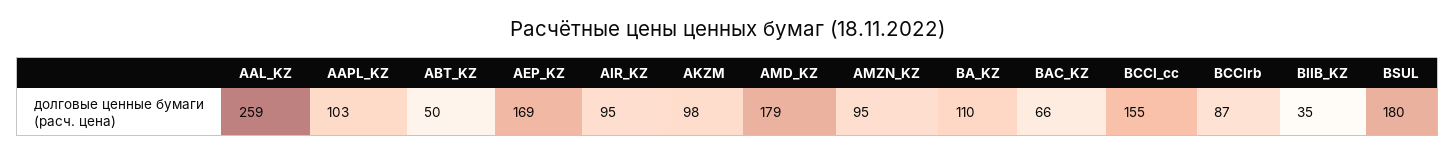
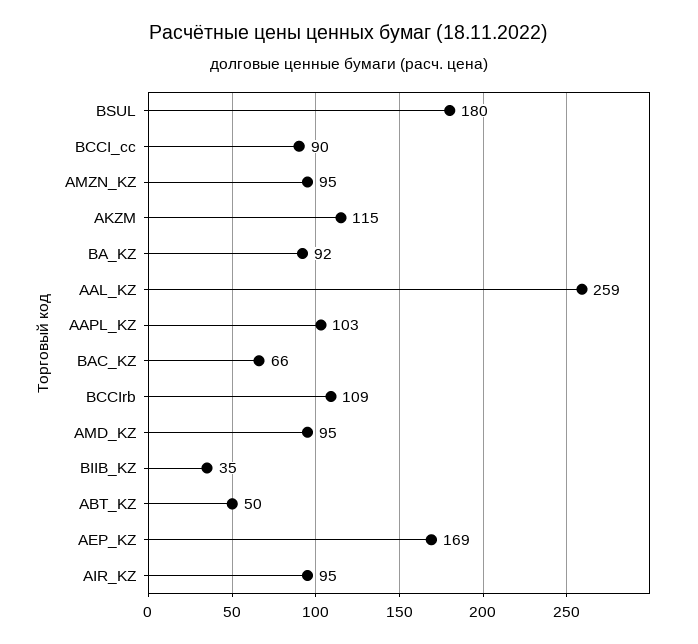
  {
    "AAL_KZ": 259,
    "AAPL_KZ": 103,
    "ABT_KZ": 50,
    "AEP_KZ": 169,
    "AIR_KZ": 95,
-   "AKZM": 98,
+   "AKZM": 115,
-   "AMD_KZ": 179,
+   "AMD_KZ": 95,
    "AMZN_KZ": 95,
-   "BA_KZ": 110,
+   "BA_KZ": 92,
    "BAC_KZ": 66,
-   "BCCI_cc": 155,
+   "BCCI_cc": 90,
-   "BCCIrb": 87,
+   "BCCIrb": 109,
    "BIIB_KZ": 35,
    "BSUL": 180
  }

